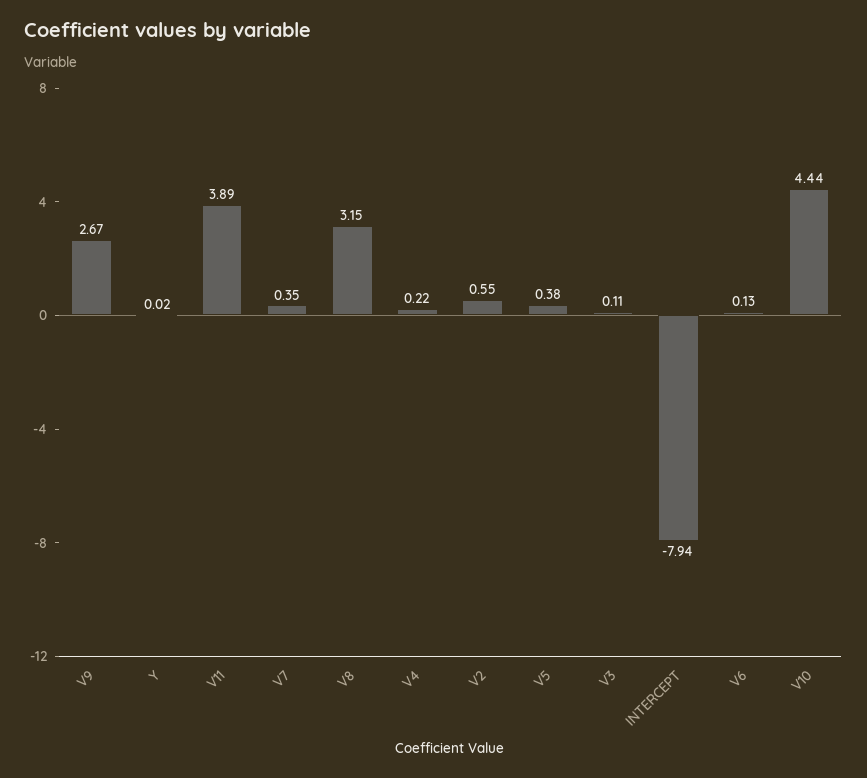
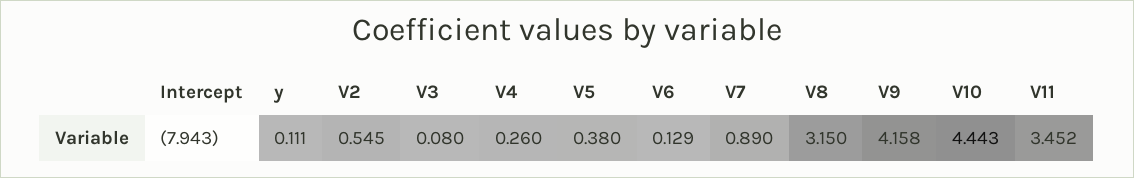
  {
-   "V9": 2.67,
+   "V9": 4.158,
-   "Y": 0.02,
+   "Y": 0.111,
-   "V11": 3.89,
+   "V11": 3.452,
-   "V7": 0.35,
+   "V7": 0.89,
    "V8": 3.15,
-   "V4": 0.22,
+   "V4": 0.26,
    "V2": 0.545,
    "V5": 0.38,
-   "V3": 0.11,
+   "V3": 0.08,
    "INTERCEPT": -7.943,
    "V6": 0.129,
    "V10": 4.443
  }

